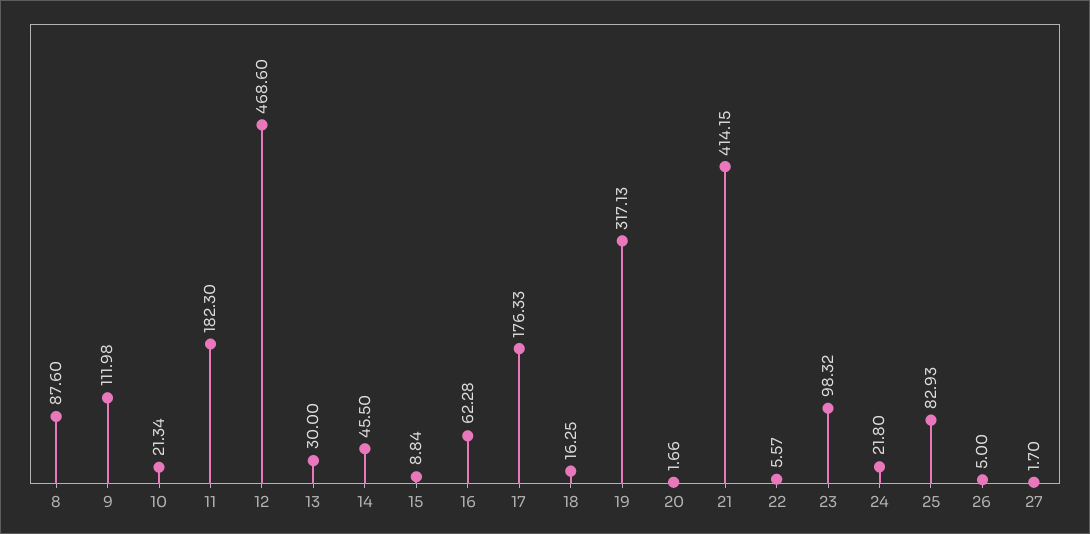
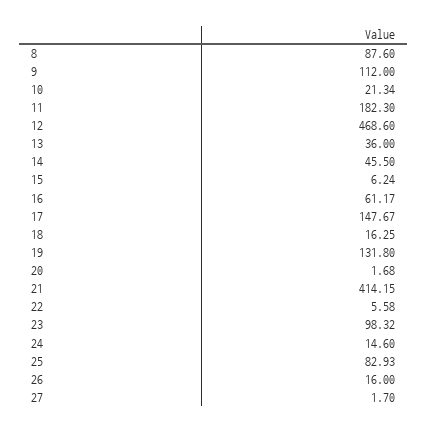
  {
    "8": 87.6,
-   "9": 111.98,
+   "9": 112,
    "10": 21.34,
    "11": 182.3,
    "12": 468.6,
-   "13": 30,
+   "13": 36,
    "14": 45.5,
-   "15": 8.84,
+   "15": 6.24,
-   "16": 62.28,
+   "16": 61.17,
-   "17": 176.33,
+   "17": 147.67,
    "18": 16.25,
-   "19": 317.13,
+   "19": 131.8,
-   "20": 1.66,
+   "20": 1.68,
    "21": 414.15,
-   "22": 5.57,
+   "22": 5.58,
    "23": 98.32,
-   "24": 21.8,
+   "24": 14.6,
    "25": 82.93,
-   "26": 5,
+   "26": 16,
    "27": 1.7
  }

